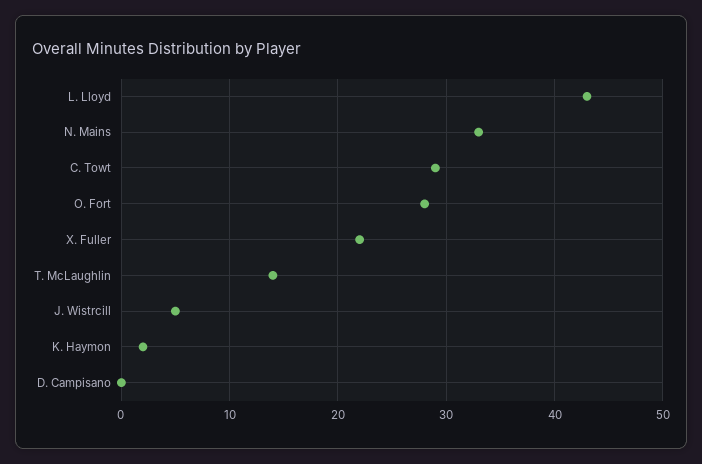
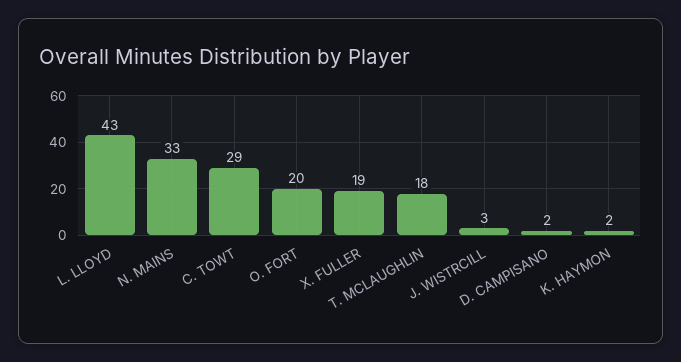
  {
    "L. Lloyd": 43,
    "N. Mains": 33,
    "C. Towt": 29,
-   "O. Fort": 28,
+   "O. Fort": 20,
-   "X. Fuller": 22,
+   "X. Fuller": 19,
-   "T. McLaughlin": 14,
+   "T. McLaughlin": 18,
-   "J. Wistrcill": 5,
+   "J. Wistrcill": 3,
    "K. Haymon": 2,
-   "D. Campisano": 0
+   "D. Campisano": 2
  }

